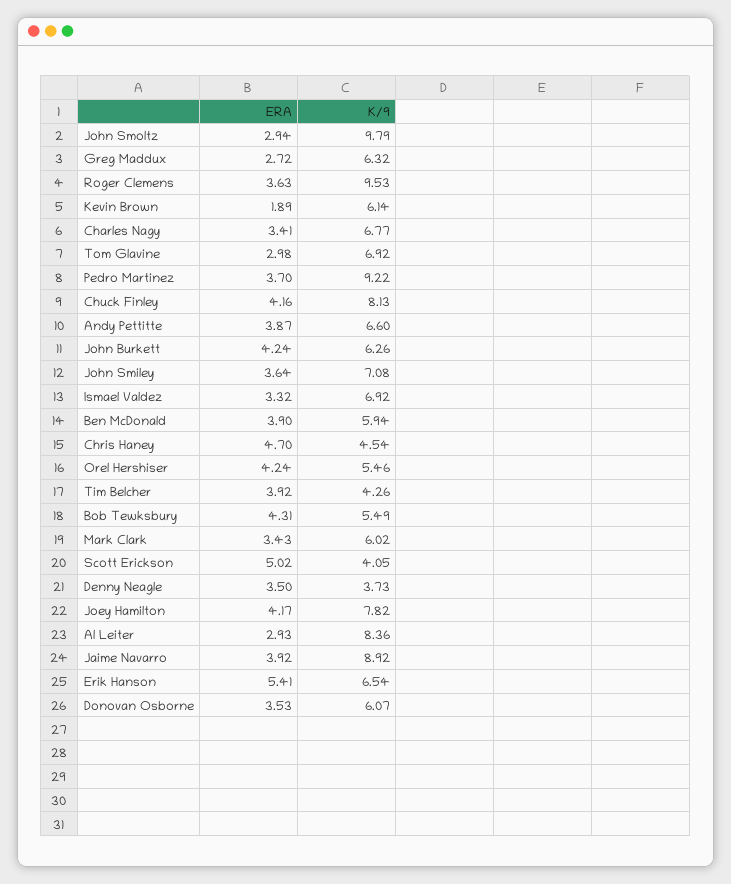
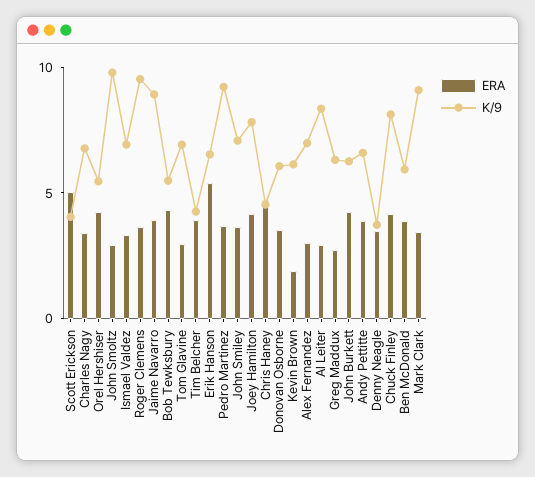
  {
    "ERA": {
      "John Smoltz": 2.94,
      "Greg Maddux": 2.72,
      "Roger Clemens": 3.63,
      "Kevin Brown": 1.89,
      "Charles Nagy": 3.41,
      "Tom Glavine": 2.98,
      "Pedro Martinez": 3.7,
      "Chuck Finley": 4.16,
      "Andy Pettitte": 3.87,
      "John Burkett": 4.24,
      "John Smiley": 3.64,
      "Ismael Valdez": 3.32,
      "Ben McDonald": 3.9,
      "Chris Haney": 4.7,
      "Orel Hershiser": 4.24,
      "Tim Belcher": 3.92,
      "Bob Tewksbury": 4.31,
      "Mark Clark": 3.43,
      "Scott Erickson": 5.02,
      "Denny Neagle": 3.5,
      "Joey Hamilton": 4.17,
      "Al Leiter": 2.93,
      "Jaime Navarro": 3.92,
      "Erik Hanson": 5.41,
-     "Donovan Osborne": 3.53
+     "Donovan Osborne": 3.53,
+     "Alex Fernandez": 3
    },
    "K/9": {
      "John Smoltz": 9.79,
      "Greg Maddux": 6.32,
      "Roger Clemens": 9.53,
      "Kevin Brown": 6.14,
      "Charles Nagy": 6.77,
      "Tom Glavine": 6.92,
      "Pedro Martinez": 9.22,
      "Chuck Finley": 8.13,
      "Andy Pettitte": 6.6,
      "John Burkett": 6.26,
      "John Smiley": 7.08,
      "Ismael Valdez": 6.92,
      "Ben McDonald": 5.94,
      "Chris Haney": 4.54,
      "Orel Hershiser": 5.46,
      "Tim Belcher": 4.26,
      "Bob Tewksbury": 5.49,
-     "Mark Clark": 6.02,
+     "Mark Clark": 9,
      "Scott Erickson": 4.05,
      "Denny Neagle": 3.73,
      "Joey Hamilton": 7.82,
      "Al Leiter": 8.36,
      "Jaime Navarro": 8.92,
      "Erik Hanson": 6.54,
-     "Donovan Osborne": 6.07
+     "Donovan Osborne": 6.07,
+     "Alex Fernandez": 7
    }
  }

